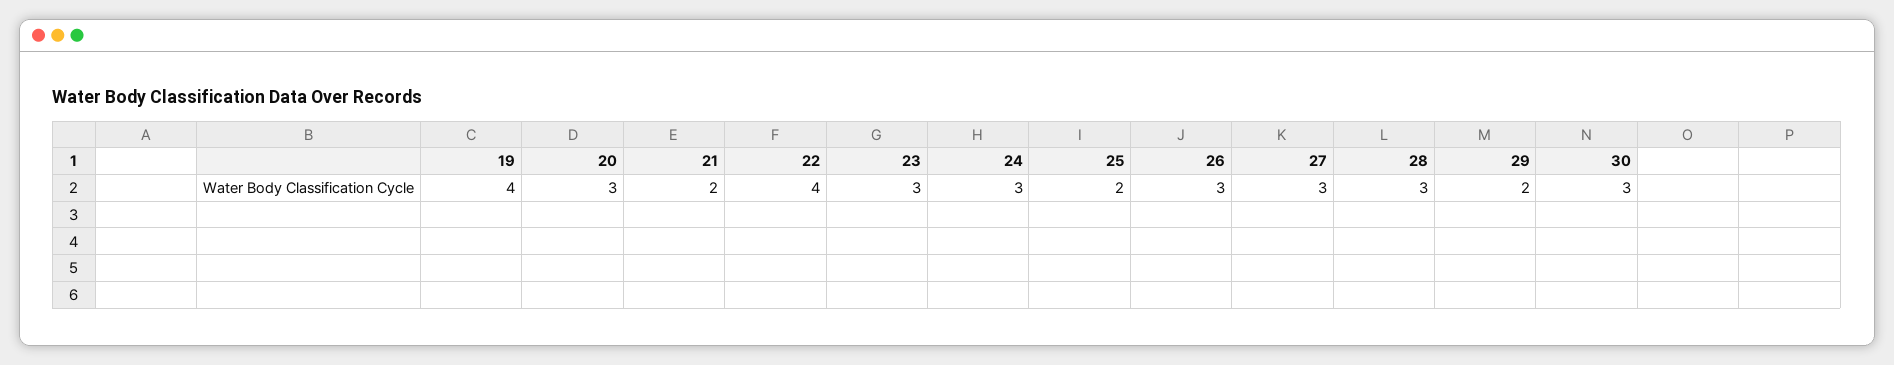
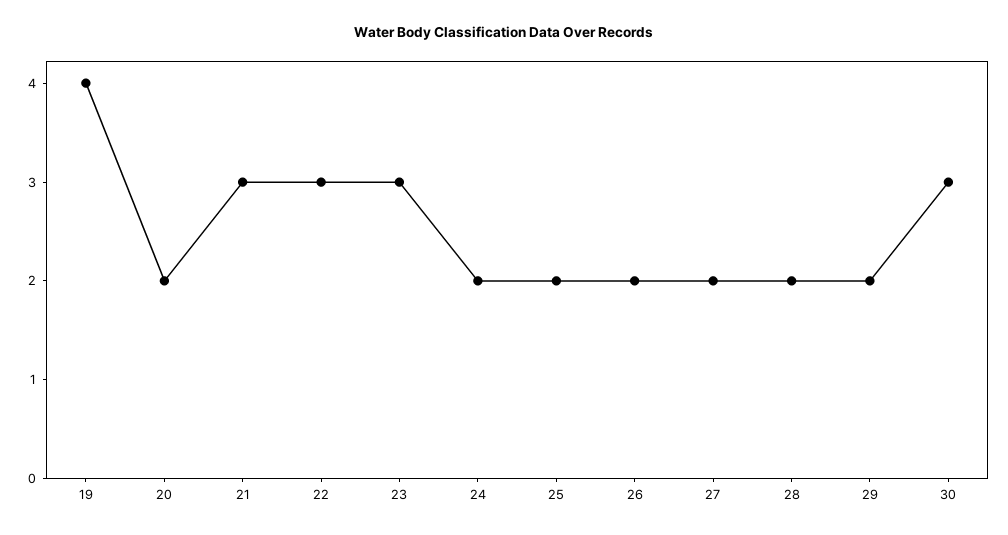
  {
    "19": 4,
-   "20": 3,
+   "20": 2,
-   "21": 2,
+   "21": 3,
-   "22": 4,
+   "22": 3,
    "23": 3,
-   "24": 3,
+   "24": 2,
    "25": 2,
-   "26": 3,
+   "26": 2,
-   "27": 3,
+   "27": 2,
-   "28": 3,
+   "28": 2,
    "29": 2,
    "30": 3
  }

